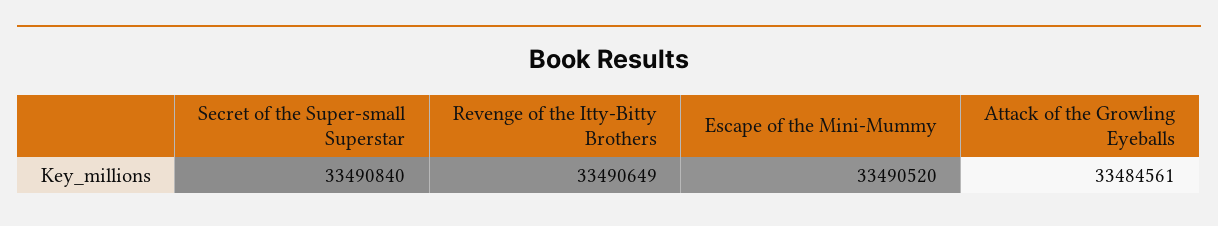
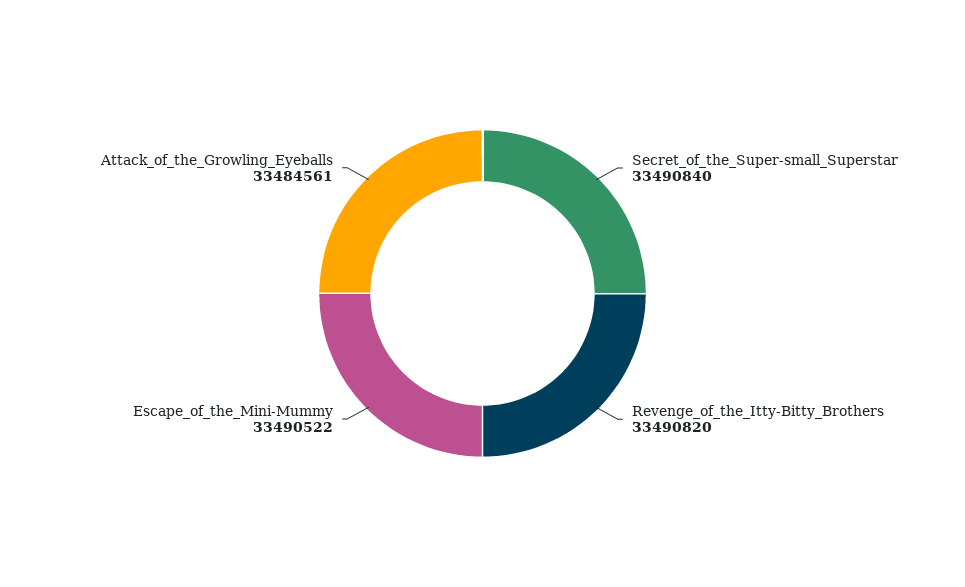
  {
    "Secret of the Super-small Superstar": 33490840,
-   "Revenge of the Itty-Bitty Brothers": 33490649,
+   "Revenge of the Itty-Bitty Brothers": 33490820,
-   "Escape of the Mini-Mummy": 33490520,
+   "Escape of the Mini-Mummy": 33490522,
    "Attack of the Growling Eyeballs": 33484561
  }

